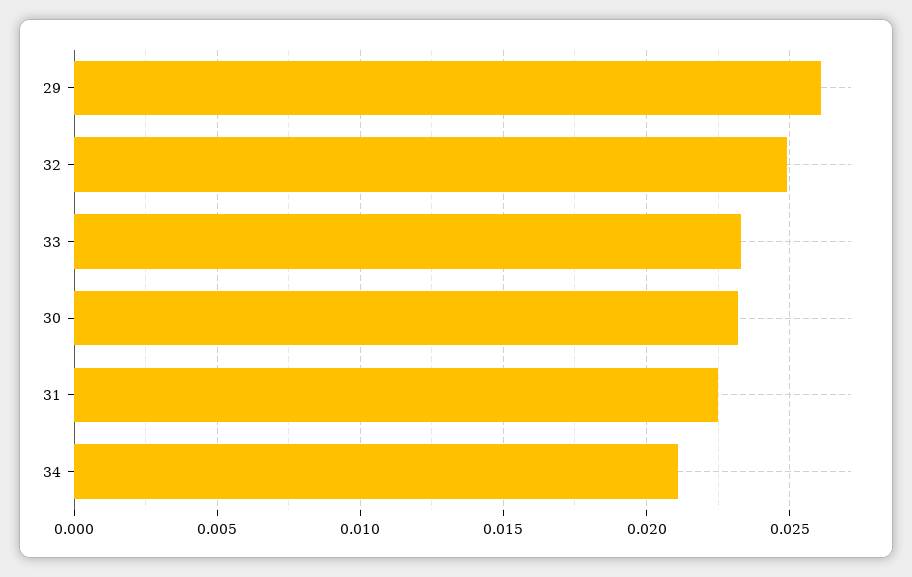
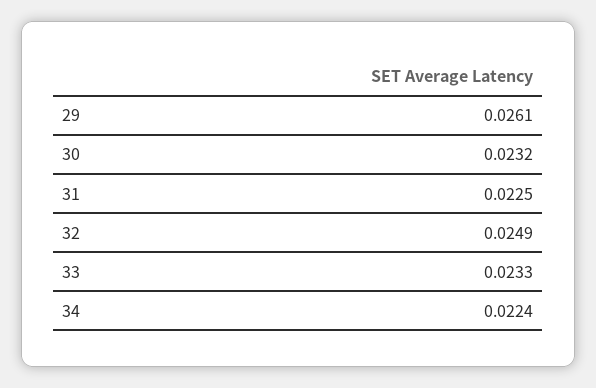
  {
    "29": 0.0261,
    "32": 0.0249,
    "33": 0.0233,
    "30": 0.0232,
    "31": 0.0225,
-   "34": 0.021
+   "34": 0.0224
  }

